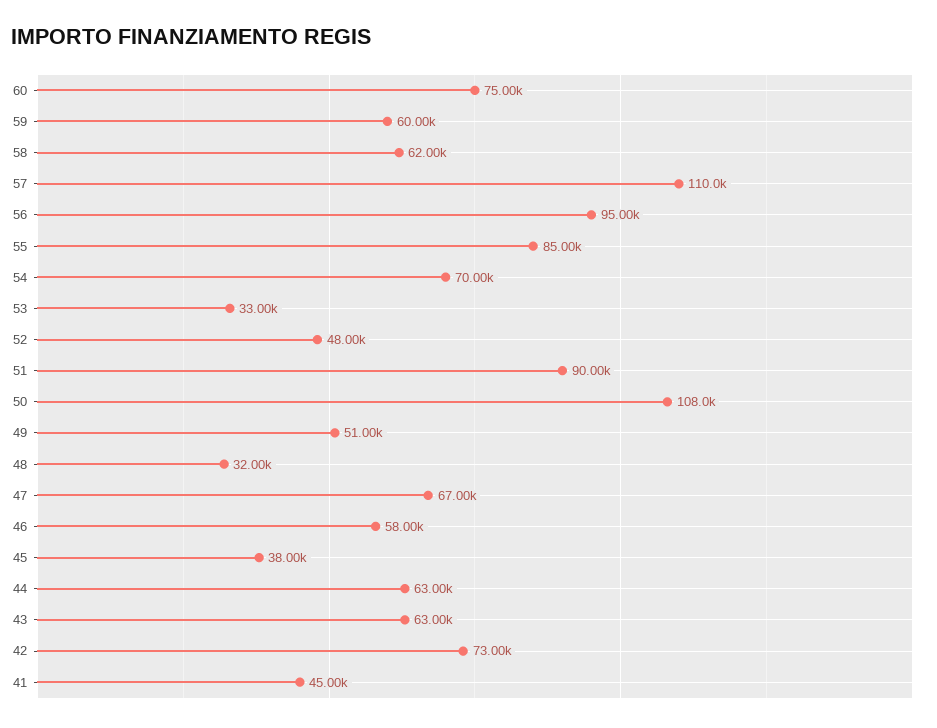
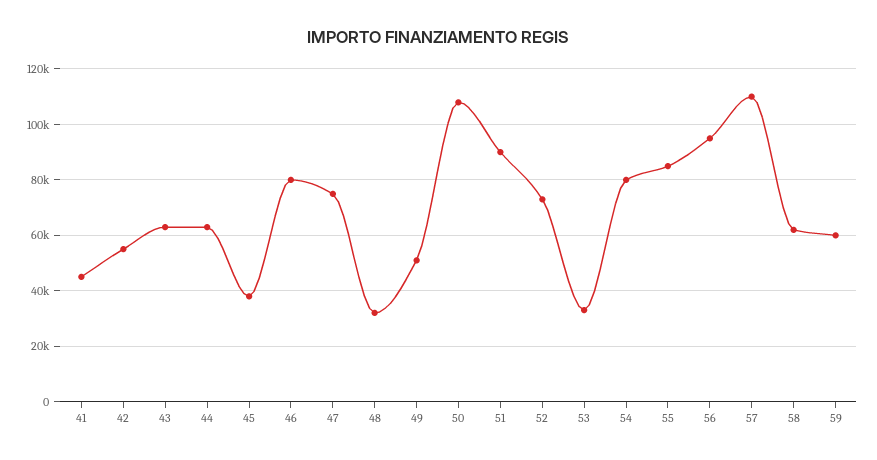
  {
-   "60": 75000,
    "59": 60000,
    "58": 62000,
    "57": 110000,
    "56": 95000,
    "55": 85000,
-   "54": 70000,
+   "54": 80000,
    "53": 33000,
-   "52": 48000,
+   "52": 72500,
    "51": 90000,
    "50": 108000,
    "49": 51000,
    "48": 32000,
-   "47": 67000,
+   "47": 75000,
-   "46": 58000,
+   "46": 80000,
    "45": 38000,
    "44": 63000,
    "43": 63000,
-   "42": 73000,
+   "42": 55000,
    "41": 45000
  }

